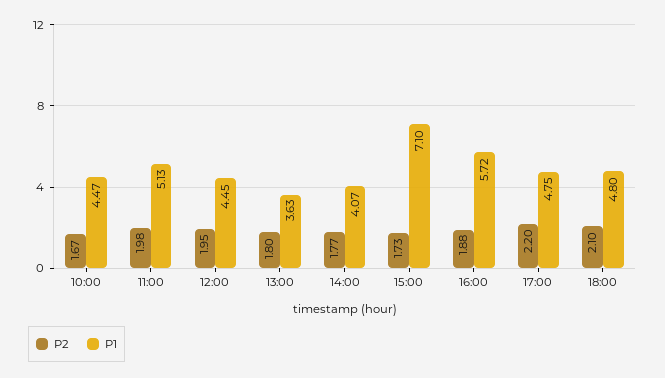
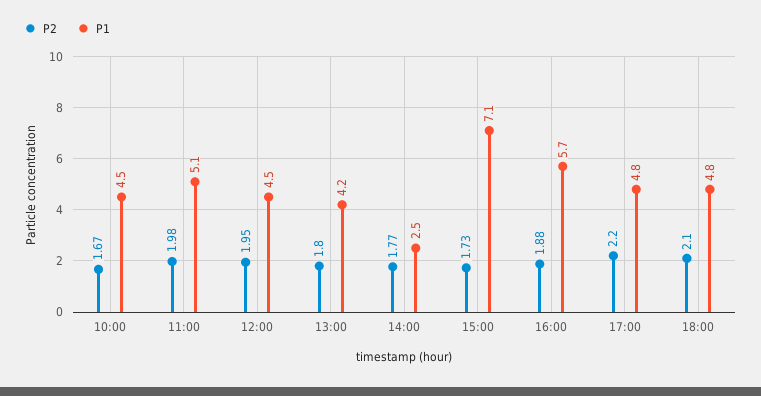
  {
    "P2": {
      "10:00": 1.67,
      "11:00": 1.98,
      "12:00": 1.95,
      "13:00": 1.8,
      "14:00": 1.77,
      "15:00": 1.73,
      "16:00": 1.88,
      "17:00": 2.2,
      "18:00": 2.1
    },
    "P1": {
      "10:00": 4.47,
      "11:00": 5.13,
      "12:00": 4.45,
-     "13:00": 3.63,
+     "13:00": 4.2,
-     "14:00": 4.07,
+     "14:00": 2.5,
      "15:00": 7.1,
      "16:00": 5.72,
      "17:00": 4.75,
      "18:00": 4.8
    }
  }

